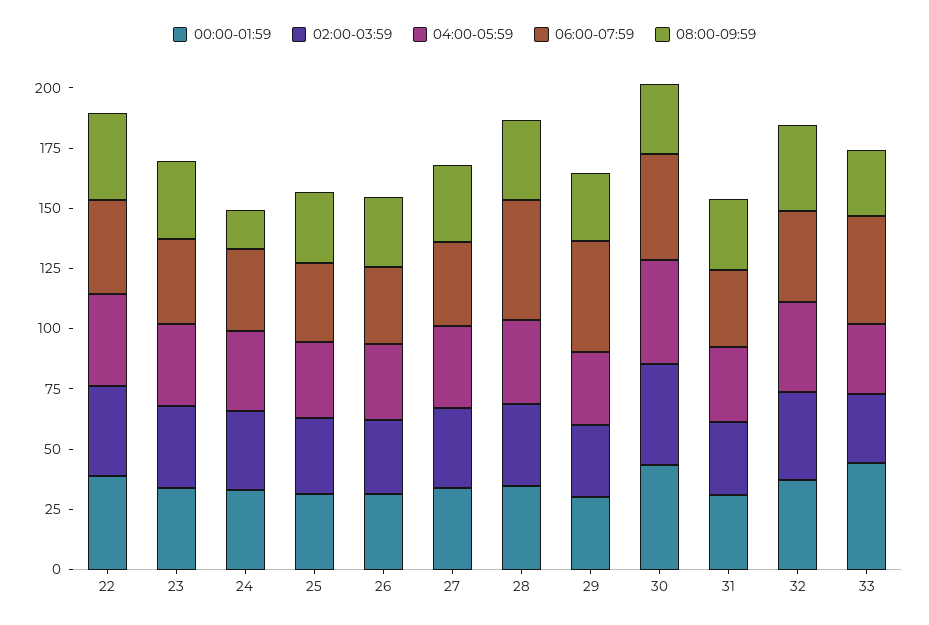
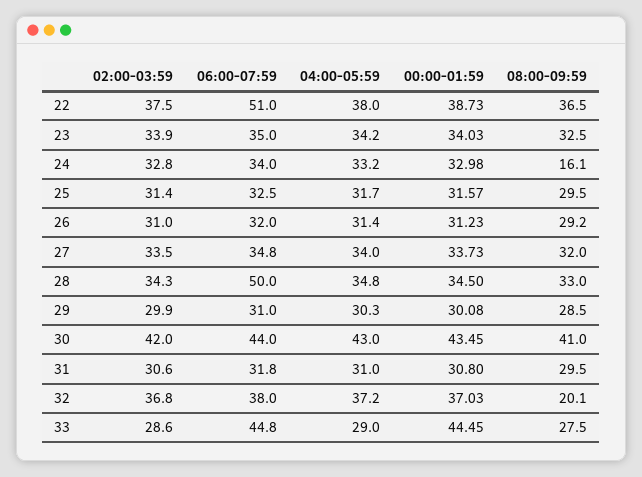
  {
    "00:00-01:59": {
      "22": 38.73,
      "23": 34.03,
      "24": 32.98,
      "25": 31.57,
      "26": 31.23,
      "27": 33.73,
      "28": 34.5,
      "29": 30.08,
      "30": 43.45,
      "31": 30.8,
      "32": 37.03,
      "33": 44.45
    },
    "02:00-03:59": {
      "22": 37.5,
      "23": 33.9,
      "24": 32.8,
      "25": 31.4,
      "26": 31,
      "27": 33.5,
      "28": 34.3,
      "29": 29.9,
      "30": 42,
      "31": 30.6,
      "32": 36.8,
      "33": 28.6
    },
    "04:00-05:59": {
      "22": 38,
      "23": 34.2,
      "24": 33.2,
      "25": 31.7,
      "26": 31.4,
      "27": 34,
      "28": 34.8,
      "29": 30.3,
      "30": 43,
      "31": 31,
      "32": 37.2,
      "33": 29
    },
    "06:00-07:59": {
-     "22": 40,
+     "22": 51,
      "23": 35,
      "24": 34,
      "25": 32.5,
      "26": 32,
      "27": 34.8,
      "28": 50,
-     "29": 45,
+     "29": 31,
      "30": 44,
      "31": 31.8,
      "32": 38,
      "33": 44.8
    },
    "08:00-09:59": {
      "22": 36.5,
      "23": 32.5,
      "24": 16.1,
      "25": 29.5,
      "26": 29.2,
      "27": 32,
      "28": 33,
      "29": 28.5,
-     "30": 30,
+     "30": 41,
      "31": 29.5,
-     "32": 35,
+     "32": 20.1,
      "33": 27.5
    }
  }

